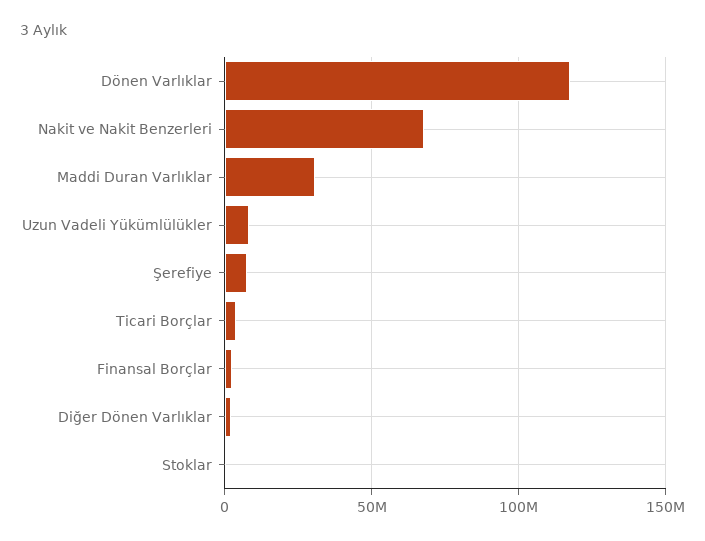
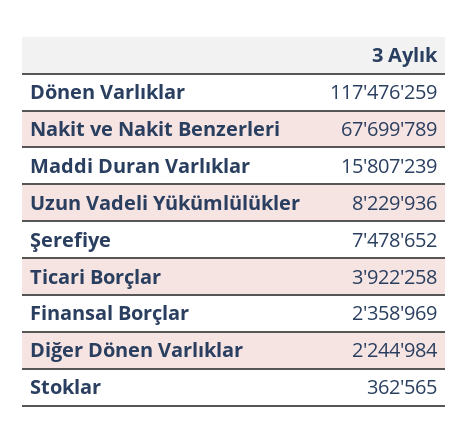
  {
    "Dönen Varlıklar": 117476259,
    "Nakit ve Nakit Benzerleri": 67699789,
-   "Maddi Duran Varlıklar": 30000000,
+   "Maddi Duran Varlıklar": 15807239,
    "Uzun Vadeli Yükümlülükler": 8229936,
    "Şerefiye": 7478652,
    "Ticari Borçlar": 3922258,
    "Finansal Borçlar": 2358969,
    "Diğer Dönen Varlıklar": 2244984,
    "Stoklar": 362565
  }

